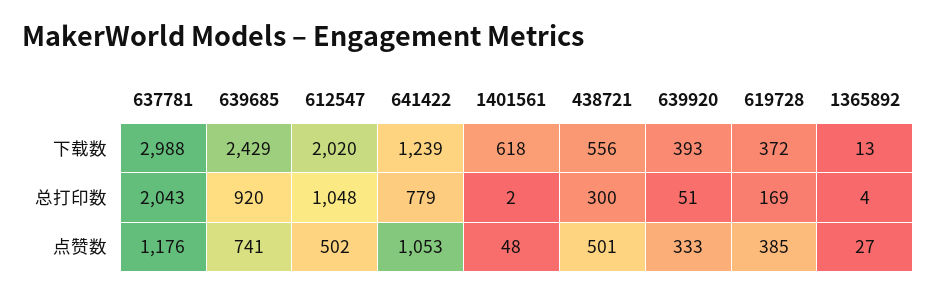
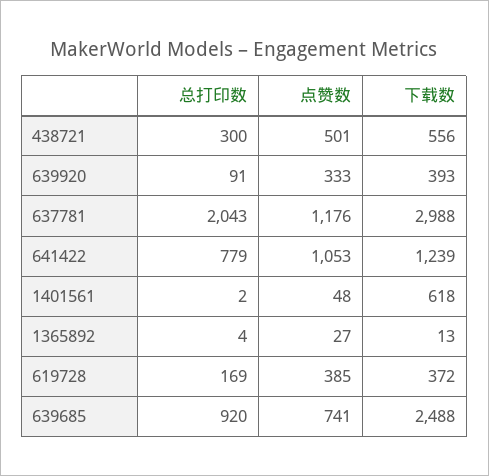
  {
    "637781": {
      "下载数": 2988,
      "总打印数": 2043,
      "点赞数": 1176
    },
    "639685": {
-     "下载数": 2429,
+     "下载数": 2488,
      "总打印数": 920,
      "点赞数": 741
    },
-   "612547": {
-     "下载数": 2020,
-     "总打印数": 1048,
-     "点赞数": 502
-   },
    "641422": {
      "下载数": 1239,
      "总打印数": 779,
      "点赞数": 1053
    },
    "1401561": {
      "下载数": 618,
      "总打印数": 2,
      "点赞数": 48
    },
    "438721": {
      "下载数": 556,
      "总打印数": 300,
      "点赞数": 501
    },
    "639920": {
      "下载数": 393,
-     "总打印数": 51,
+     "总打印数": 91,
      "点赞数": 333
    },
    "619728": {
      "下载数": 372,
      "总打印数": 169,
      "点赞数": 385
    },
    "1365892": {
      "下载数": 13,
      "总打印数": 4,
      "点赞数": 27
    }
  }

